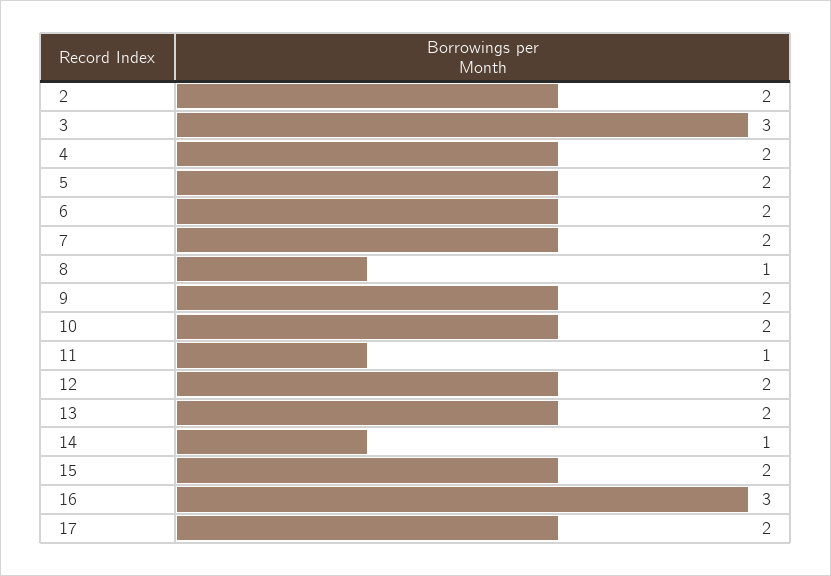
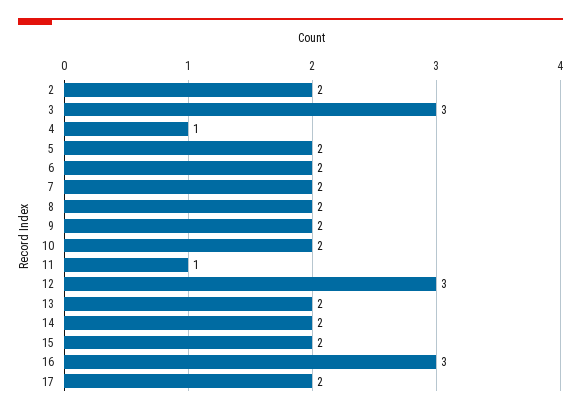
  {
    "2": 2,
    "3": 3,
-   "4": 2,
+   "4": 1,
    "5": 2,
    "6": 2,
    "7": 2,
-   "8": 1,
+   "8": 2,
    "9": 2,
    "10": 2,
    "11": 1,
-   "12": 2,
+   "12": 3,
    "13": 2,
-   "14": 1,
+   "14": 2,
    "15": 2,
    "16": 3,
    "17": 2
  }

